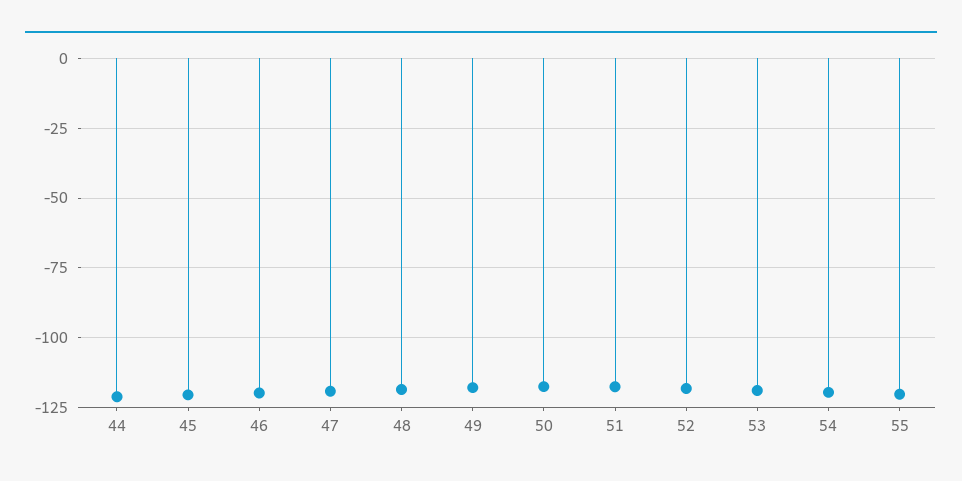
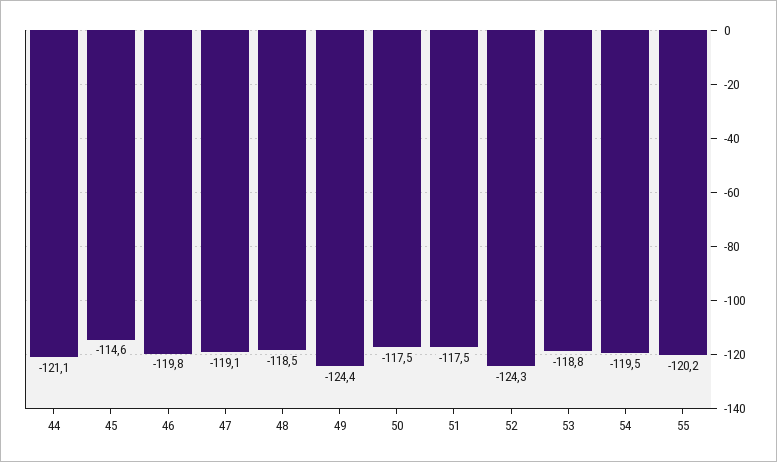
  {
    "44": -121.1,
-   "45": -120,
+   "45": -114.6,
    "46": -119.8,
    "47": -119.1,
    "48": -118.5,
-   "49": -117.5,
+   "49": -124.4,
    "50": -117.5,
    "51": -117.5,
-   "52": -117.5,
+   "52": -124.3,
    "53": -118.8,
    "54": -119.5,
    "55": -120.2
  }

